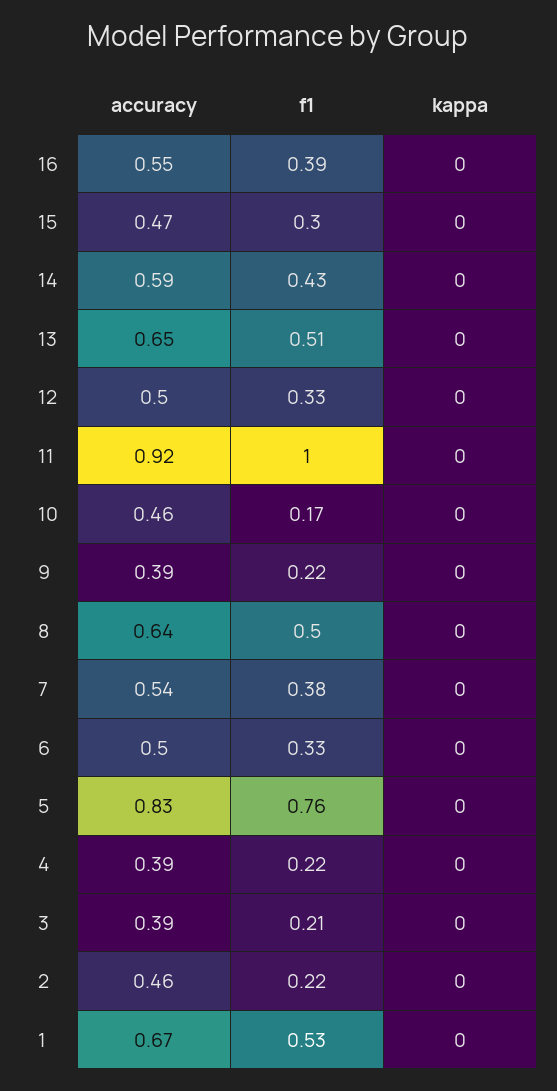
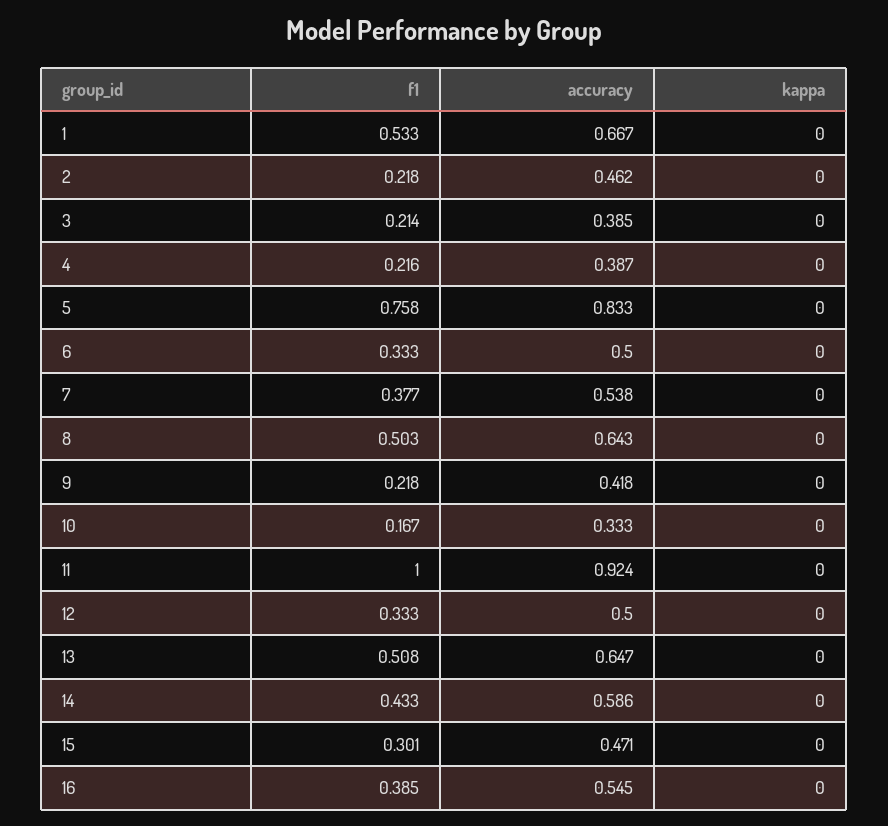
  {
    "accuracy": {
      "16": 0.545,
      "15": 0.471,
      "14": 0.586,
      "13": 0.647,
      "12": 0.5,
      "11": 0.924,
-     "10": 0.46,
+     "10": 0.333,
-     "9": 0.39,
+     "9": 0.418,
      "8": 0.643,
      "7": 0.538,
      "6": 0.5,
      "5": 0.833,
      "4": 0.387,
      "3": 0.385,
      "2": 0.462,
      "1": 0.667
    },
    "f1": {
      "16": 0.385,
      "15": 0.301,
      "14": 0.433,
      "13": 0.508,
      "12": 0.333,
      "11": 1,
      "10": 0.167,
      "9": 0.218,
      "8": 0.503,
      "7": 0.377,
      "6": 0.333,
      "5": 0.758,
      "4": 0.216,
      "3": 0.214,
      "2": 0.218,
      "1": 0.533
    },
    "kappa": {
      "16": 0,
      "15": 0,
      "14": 0,
      "13": 0,
      "12": 0,
      "11": 0,
      "10": 0,
      "9": 0,
      "8": 0,
      "7": 0,
      "6": 0,
      "5": 0,
      "4": 0,
      "3": 0,
      "2": 0,
      "1": 0
    }
  }

